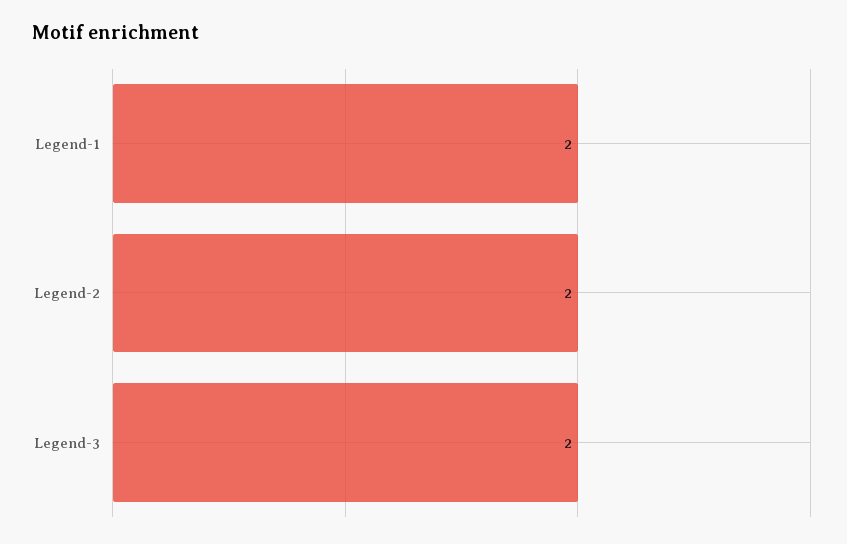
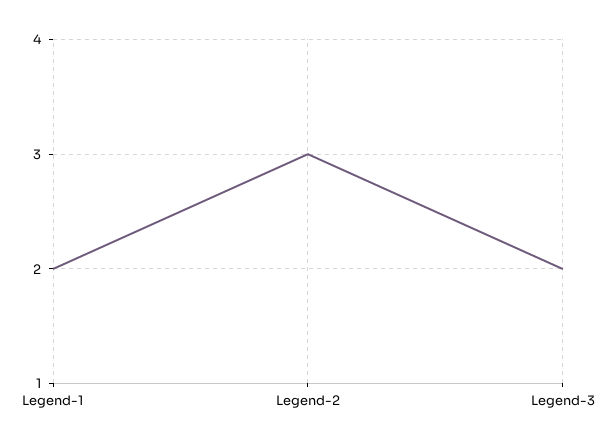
  {
    "Legend-1": 2,
-   "Legend-2": 2,
+   "Legend-2": 3,
    "Legend-3": 2
  }

